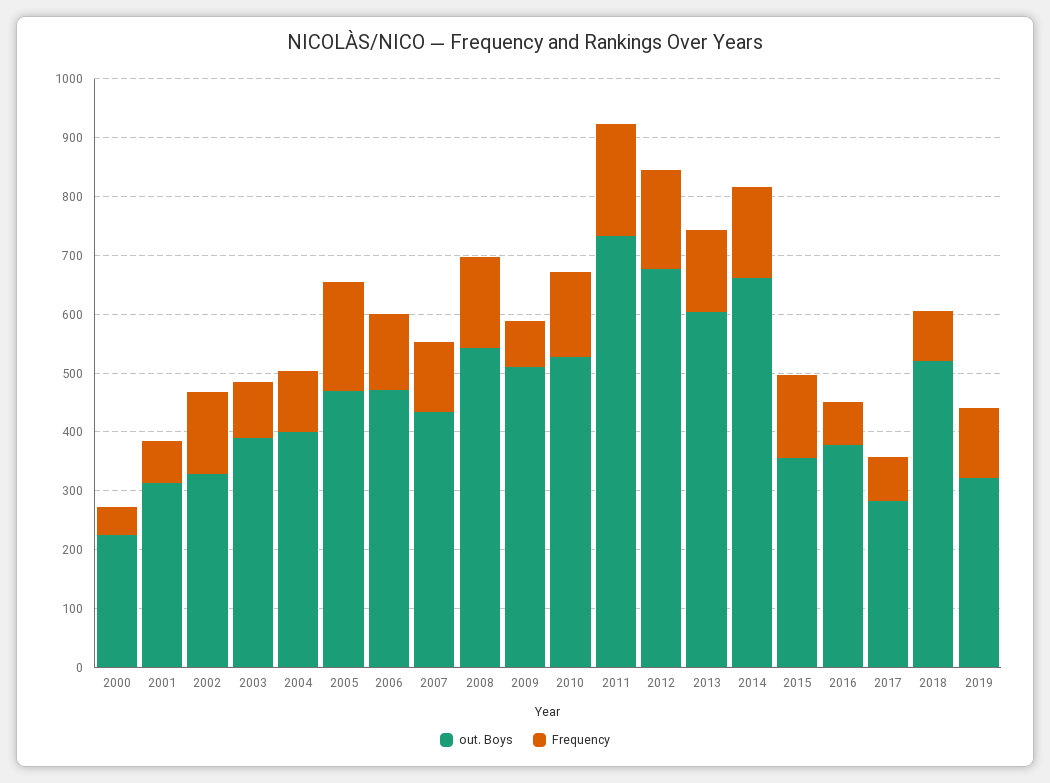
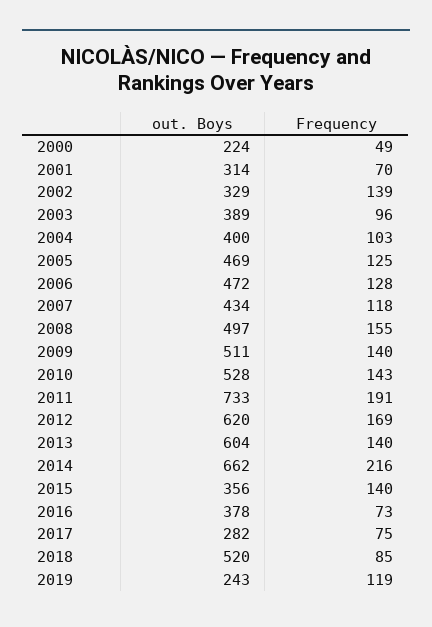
  {
    "out. Boys": {
      "2000": 224,
      "2001": 314,
      "2002": 329,
      "2003": 389,
      "2004": 400,
      "2005": 469,
      "2006": 472,
      "2007": 434,
-     "2008": 540,
+     "2008": 497,
      "2009": 511,
      "2010": 528,
      "2011": 733,
-     "2012": 680,
+     "2012": 620,
      "2013": 604,
      "2014": 662,
      "2015": 356,
      "2016": 378,
      "2017": 282,
      "2018": 520,
-     "2019": 320
+     "2019": 243
    },
    "Frequency": {
      "2000": 49,
      "2001": 70,
      "2002": 139,
      "2003": 96,
      "2004": 103,
-     "2005": 180,
+     "2005": 125,
      "2006": 128,
      "2007": 118,
      "2008": 155,
-     "2009": 80,
+     "2009": 140,
      "2010": 143,
      "2011": 191,
      "2012": 169,
      "2013": 140,
-     "2014": 160,
+     "2014": 216,
      "2015": 140,
      "2016": 73,
      "2017": 75,
      "2018": 85,
      "2019": 119
    }
  }

